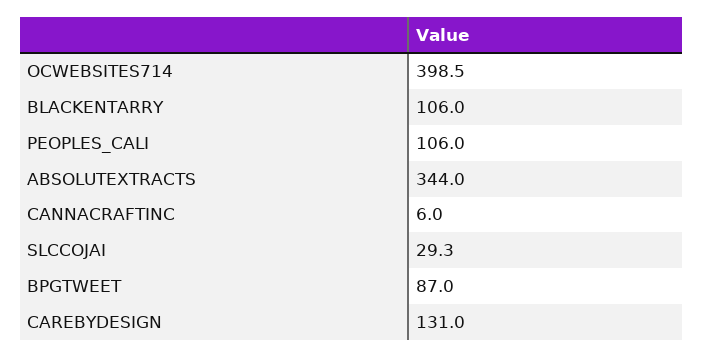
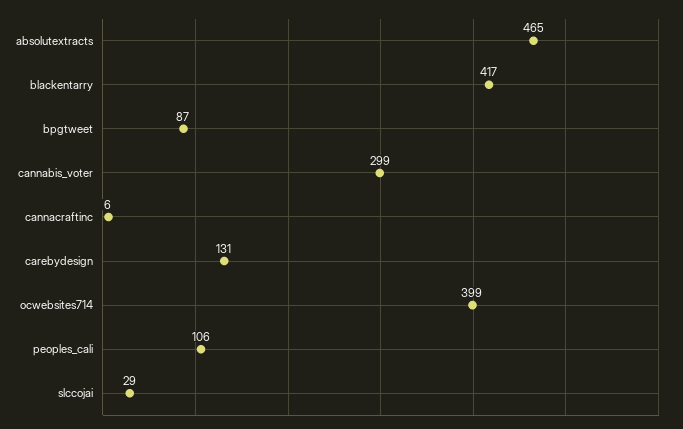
  {
    "OCWEBSITES714": 398.5,
-   "BLACKENTARRY": 106,
+   "BLACKENTARRY": 417,
    "PEOPLES_CALI": 106,
-   "ABSOLUTEXTRACTS": 344,
+   "ABSOLUTEXTRACTS": 465,
    "CANNACRAFTINC": 6,
    "SLCCOJAI": 29.3,
    "BPGTWEET": 87,
-   "CAREBYDESIGN": 131
+   "CAREBYDESIGN": 131,
+   "cannabis_voter": 299
  }

